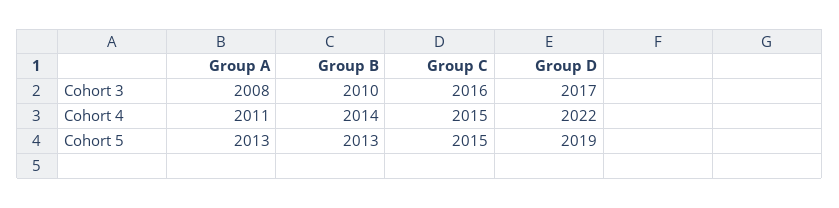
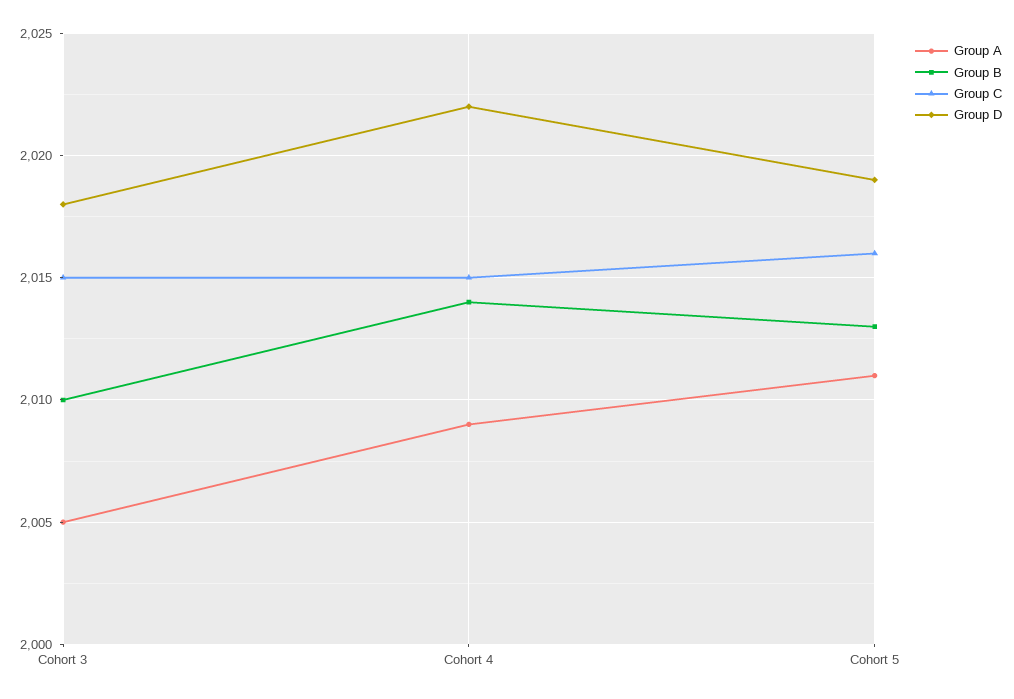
  {
    "Group A": {
-     "Cohort 3": 2008,
+     "Cohort 3": 2005,
-     "Cohort 4": 2011,
+     "Cohort 4": 2009,
-     "Cohort 5": 2013
+     "Cohort 5": 2011
    },
    "Group B": {
      "Cohort 3": 2010,
      "Cohort 4": 2014,
      "Cohort 5": 2013
    },
    "Group C": {
-     "Cohort 3": 2016,
+     "Cohort 3": 2015,
      "Cohort 4": 2015,
-     "Cohort 5": 2015
+     "Cohort 5": 2016
    },
    "Group D": {
-     "Cohort 3": 2017,
+     "Cohort 3": 2018,
      "Cohort 4": 2022,
      "Cohort 5": 2019
    }
  }

